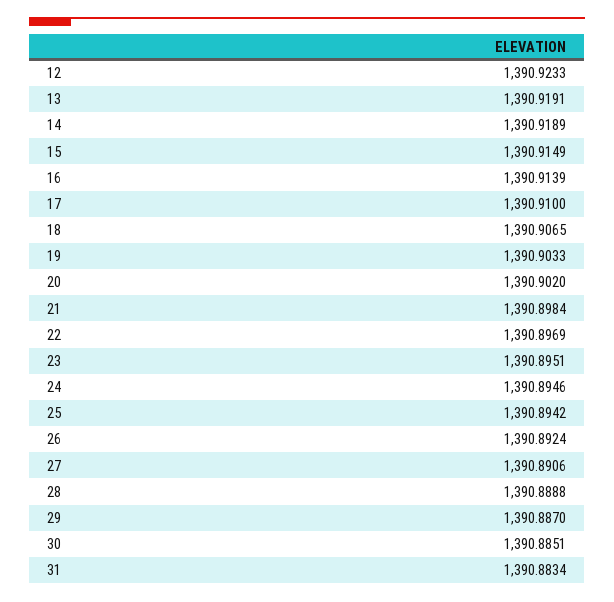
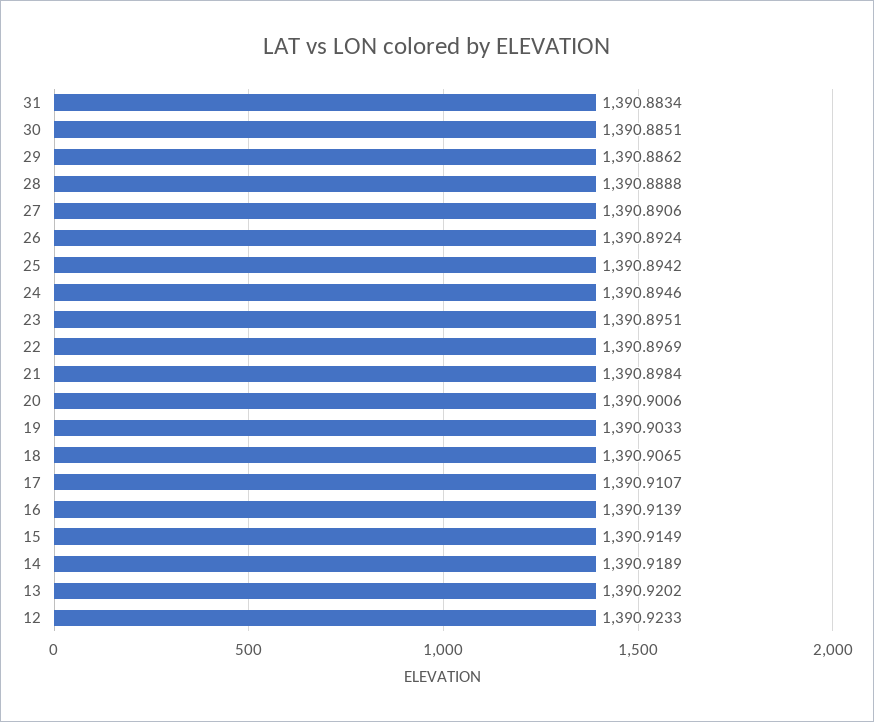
  {
    "12": 1390.9233,
-   "13": 1390.9191,
+   "13": 1390.9202,
    "14": 1390.9189,
    "15": 1390.9149,
    "16": 1390.9139,
-   "17": 1390.91,
+   "17": 1390.9107,
    "18": 1390.9065,
    "19": 1390.9033,
-   "20": 1390.902,
+   "20": 1390.9006,
    "21": 1390.8984,
    "22": 1390.8969,
    "23": 1390.8951,
    "24": 1390.8946,
    "25": 1390.8942,
    "26": 1390.8924,
    "27": 1390.8906,
    "28": 1390.8888,
-   "29": 1390.887,
+   "29": 1390.8862,
    "30": 1390.8851,
    "31": 1390.8834
  }

